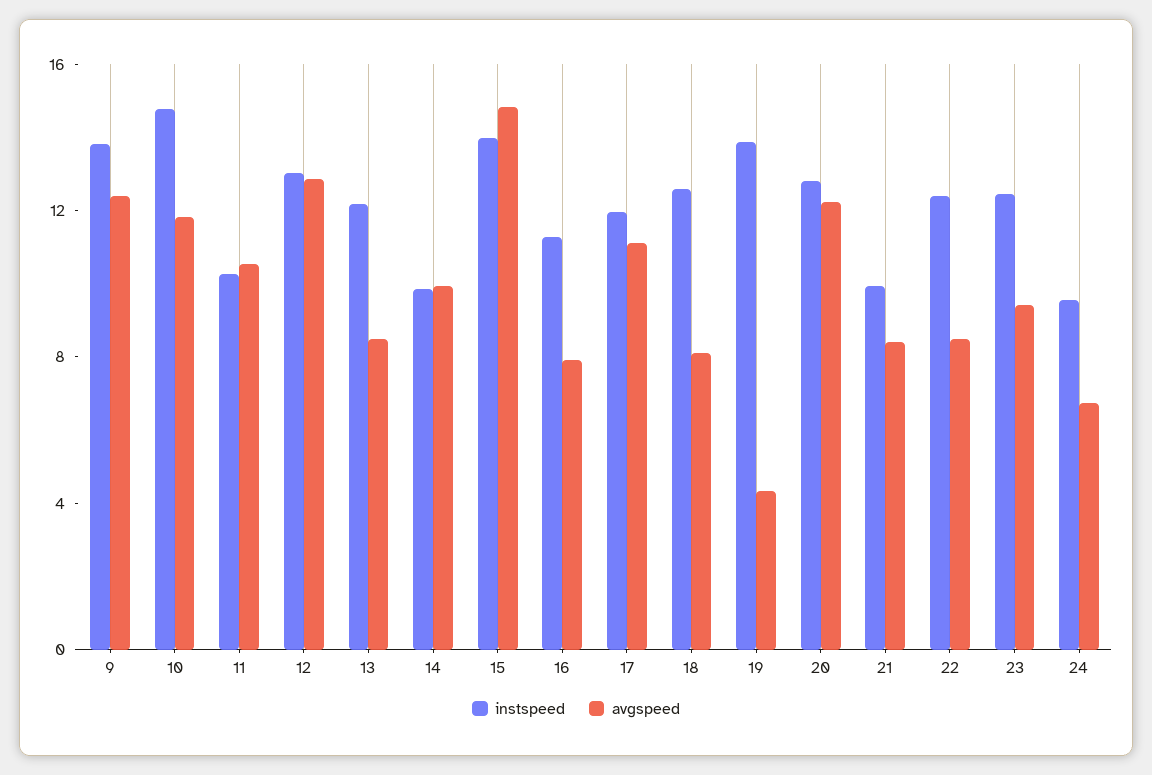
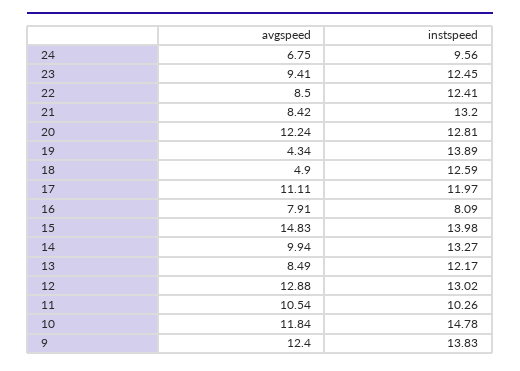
  {
    "instspeed": {
      "9": 13.83,
      "10": 14.78,
      "11": 10.26,
      "12": 13.02,
      "13": 12.17,
-     "14": 10,
+     "14": 13.27,
      "15": 13.98,
-     "16": 11,
+     "16": 8.09,
      "17": 11.97,
      "18": 12.59,
      "19": 13.89,
      "20": 12.81,
-     "21": 10,
+     "21": 13.2,
      "22": 12.41,
      "23": 12.45,
      "24": 9.56
    },
    "avgspeed": {
      "9": 12.4,
      "10": 11.84,
      "11": 10.54,
      "12": 12.88,
      "13": 8.49,
      "14": 9.94,
      "15": 14.83,
      "16": 7.91,
      "17": 11.11,
-     "18": 8,
+     "18": 4.9,
      "19": 4.34,
      "20": 12.24,
      "21": 8.42,
      "22": 8.5,
      "23": 9.41,
      "24": 6.75
    }
  }

